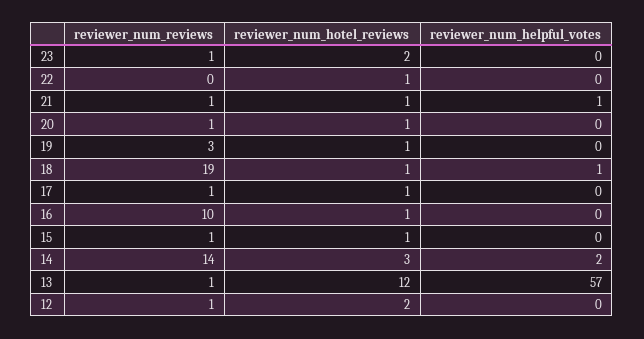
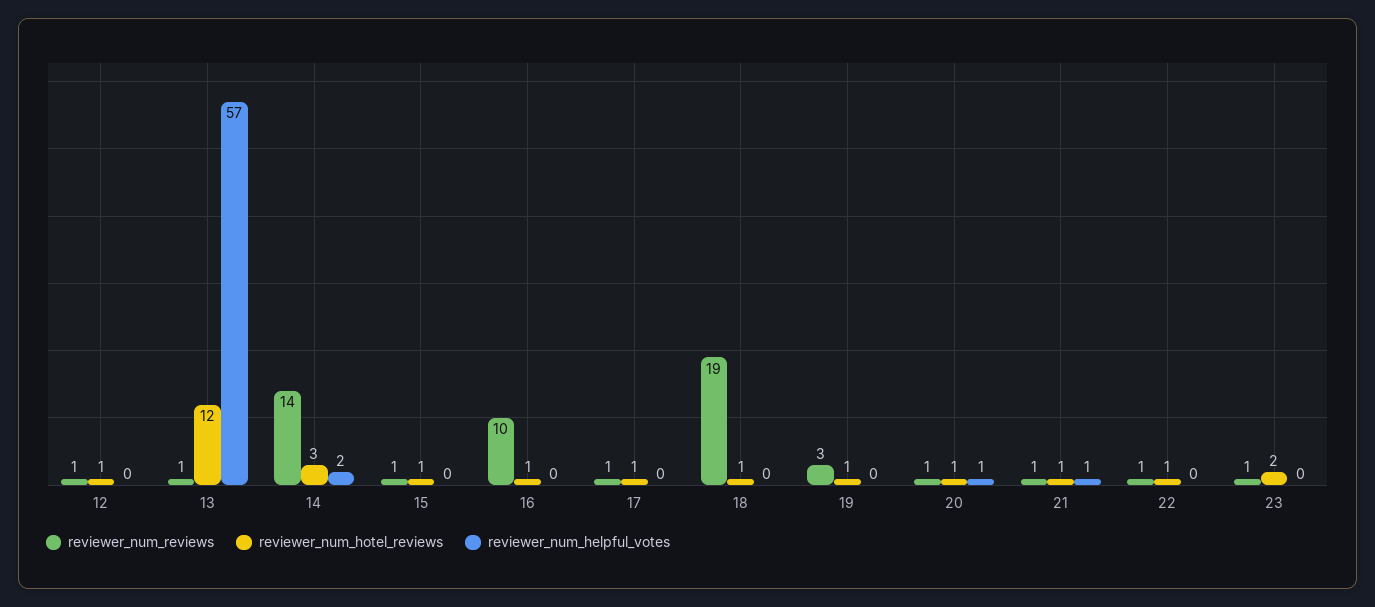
  {
    "reviewer_num_reviews": {
      "23": 1,
-     "22": 0,
+     "22": 1,
      "21": 1,
      "20": 1,
      "19": 3,
      "18": 19,
      "17": 1,
      "16": 10,
      "15": 1,
      "14": 14,
      "13": 1,
      "12": 1
    },
    "reviewer_num_hotel_reviews": {
      "23": 2,
      "22": 1,
      "21": 1,
      "20": 1,
      "19": 1,
      "18": 1,
      "17": 1,
      "16": 1,
      "15": 1,
      "14": 3,
      "13": 12,
-     "12": 2
+     "12": 1
    },
    "reviewer_num_helpful_votes": {
      "23": 0,
      "22": 0,
      "21": 1,
-     "20": 0,
+     "20": 1,
      "19": 0,
-     "18": 1,
+     "18": 0,
      "17": 0,
      "16": 0,
      "15": 0,
      "14": 2,
      "13": 57,
      "12": 0
    }
  }

